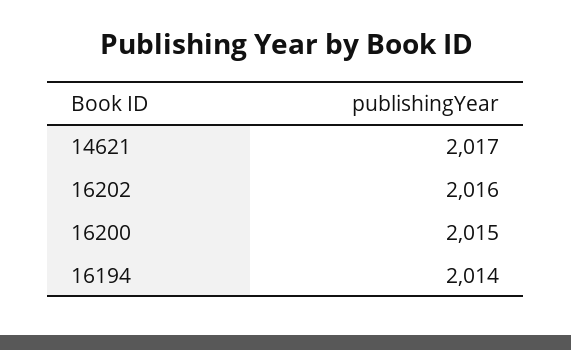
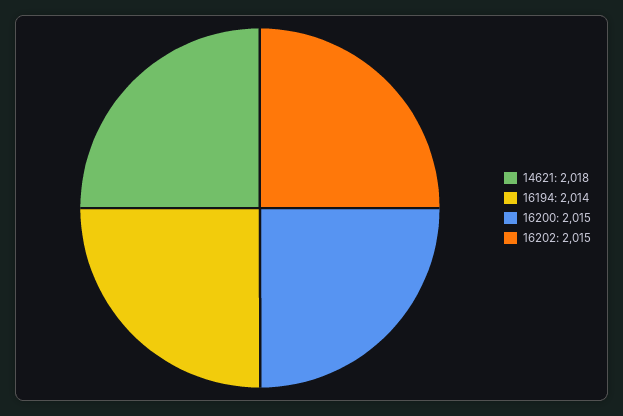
  {
-   "14621": 2017,
+   "14621": 2018,
-   "16202": 2016,
+   "16202": 2015,
    "16200": 2015,
    "16194": 2014
  }

